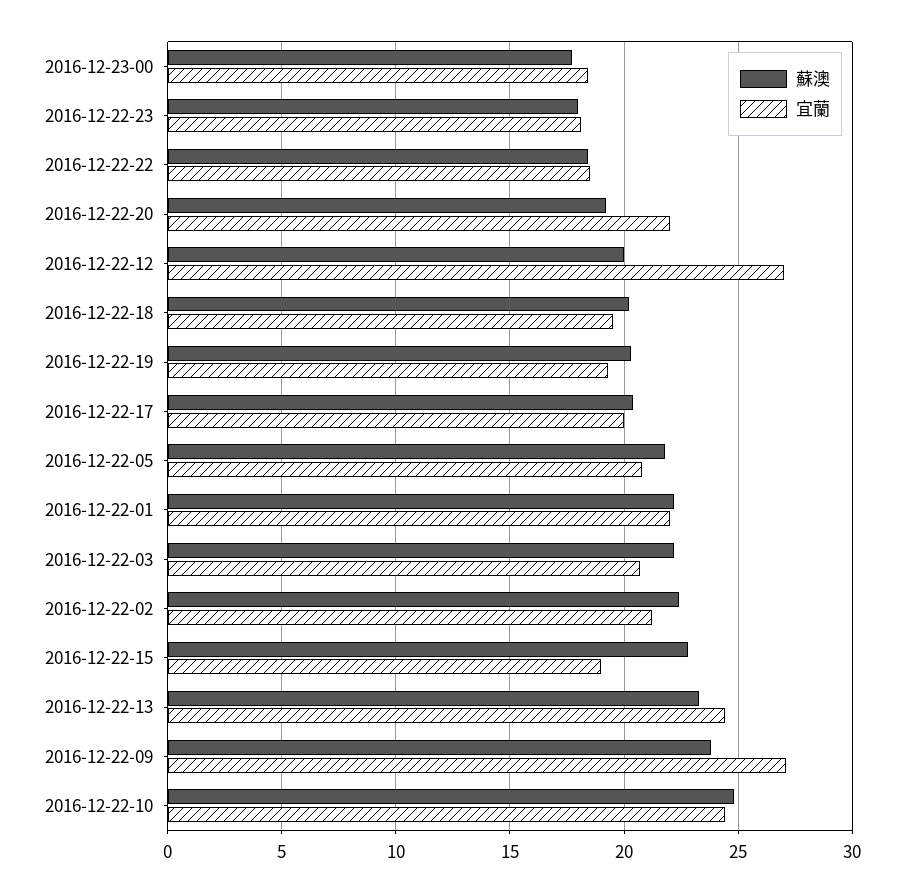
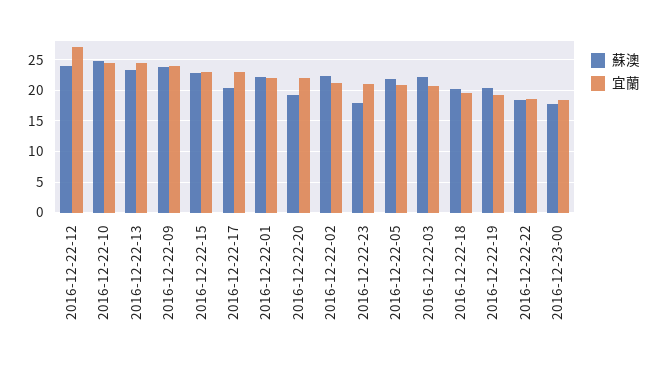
  {
    "蘇澳": {
      "2016-12-23-00": 17.5,
      "2016-12-22-23": 18,
      "2016-12-22-22": 18.5,
      "2016-12-22-20": 19,
-     "2016-12-22-12": 20,
+     "2016-12-22-12": 24,
      "2016-12-22-18": 20,
      "2016-12-22-19": 20.5,
      "2016-12-22-17": 20.5,
      "2016-12-22-05": 22,
      "2016-12-22-01": 22,
      "2016-12-22-03": 22,
      "2016-12-22-02": 22.5,
      "2016-12-22-15": 23,
      "2016-12-22-13": 23.5,
      "2016-12-22-09": 24,
      "2016-12-22-10": 25
    },
    "宜蘭": {
      "2016-12-23-00": 18.5,
-     "2016-12-22-23": 18,
+     "2016-12-22-23": 21,
      "2016-12-22-22": 18.5,
      "2016-12-22-20": 22,
      "2016-12-22-12": 27,
      "2016-12-22-18": 19.5,
      "2016-12-22-19": 19.5,
-     "2016-12-22-17": 20,
+     "2016-12-22-17": 23,
      "2016-12-22-05": 21,
      "2016-12-22-01": 22,
      "2016-12-22-03": 20.5,
      "2016-12-22-02": 21,
-     "2016-12-22-15": 19,
+     "2016-12-22-15": 23,
      "2016-12-22-13": 24.5,
-     "2016-12-22-09": 27,
+     "2016-12-22-09": 24,
      "2016-12-22-10": 24.5
    }
  }

